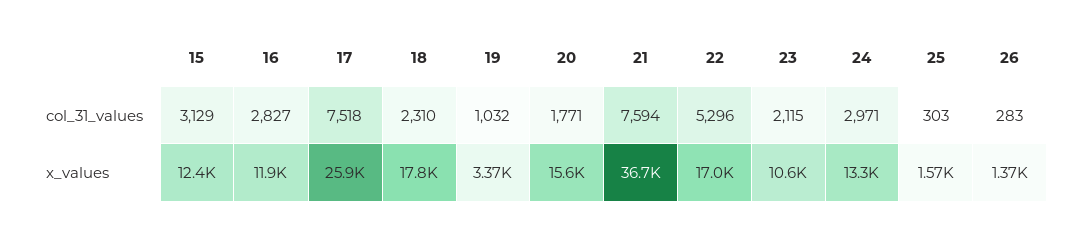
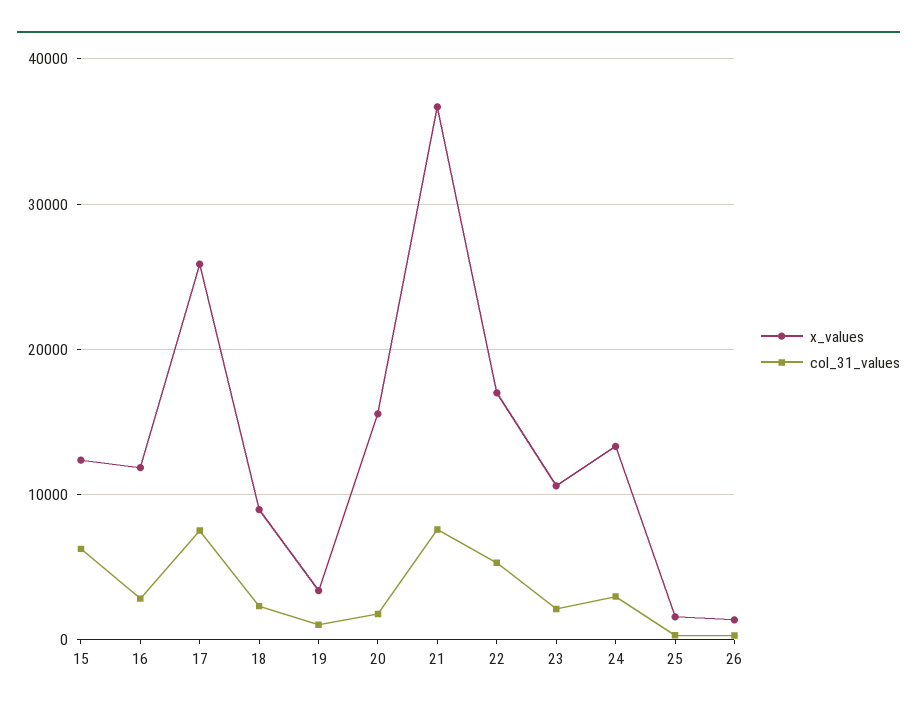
  {
    "col_31_values": {
-     "15": 3129,
+     "15": 6000,
      "16": 2827,
      "17": 7518,
      "18": 2310,
      "19": 1032,
      "20": 1771,
      "21": 7594,
      "22": 5296,
      "23": 2115,
      "24": 2971,
      "25": 303,
      "26": 283
    },
    "x_values": {
      "15": 12400,
      "16": 11900,
      "17": 25900,
-     "18": 17800,
+     "18": 9000,
      "19": 3370,
      "20": 15600,
      "21": 36700,
      "22": 17000,
      "23": 10600,
      "24": 13300,
      "25": 1570,
      "26": 1370
    }
  }

